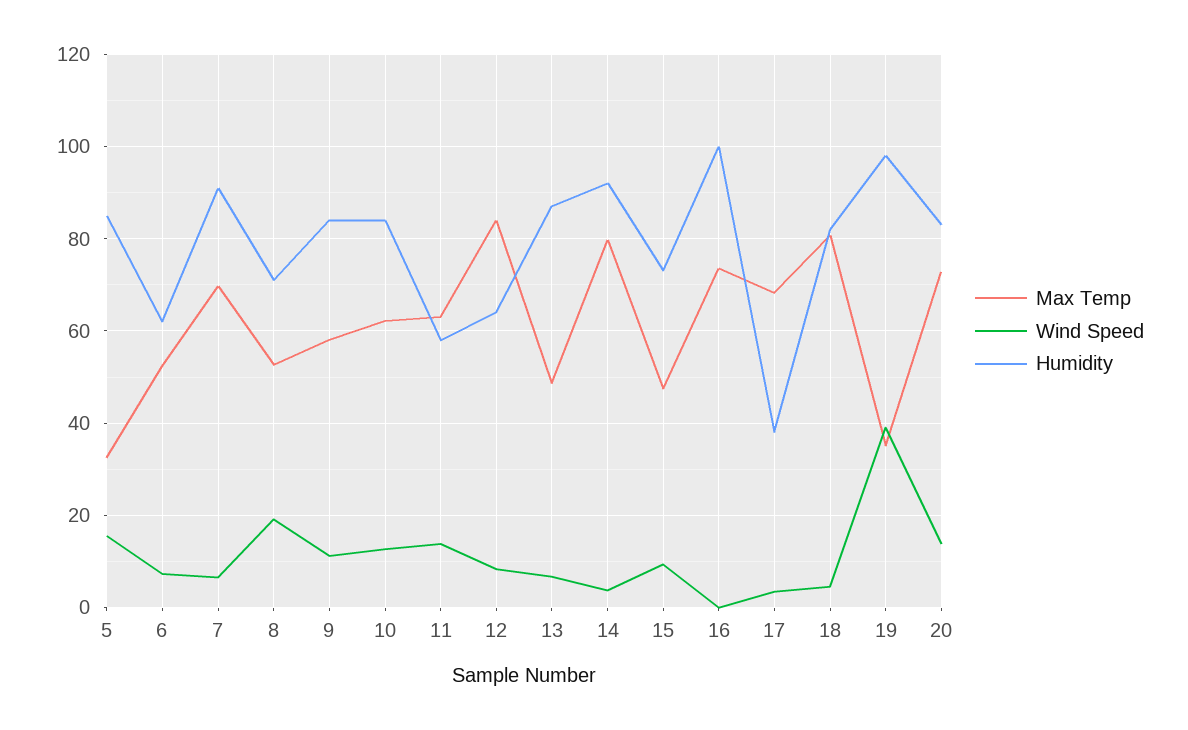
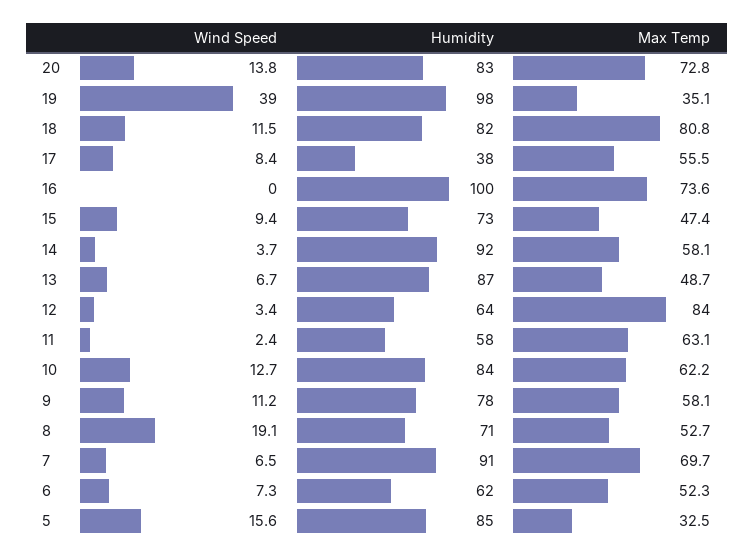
  {
    "Max Temp": {
      "5": 32.5,
      "6": 52.3,
      "7": 69.7,
      "8": 52.7,
      "9": 58.1,
      "10": 62.2,
      "11": 63.1,
      "12": 84,
      "13": 48.7,
-     "14": 80,
+     "14": 58.1,
      "15": 47.4,
      "16": 73.6,
-     "17": 68,
+     "17": 55.5,
      "18": 80.8,
      "19": 35.1,
      "20": 72.8
    },
    "Wind Speed": {
      "5": 15.6,
      "6": 7.3,
      "7": 6.5,
      "8": 19.1,
      "9": 11.2,
      "10": 12.7,
-     "11": 14,
+     "11": 2.4,
-     "12": 8,
+     "12": 3.4,
      "13": 6.7,
      "14": 3.7,
      "15": 9.4,
      "16": 0,
-     "17": 4,
+     "17": 8.4,
-     "18": 4,
+     "18": 11.5,
      "19": 39,
      "20": 13.8
    },
    "Humidity": {
      "5": 85,
      "6": 62,
      "7": 91,
      "8": 71,
-     "9": 84,
+     "9": 78,
      "10": 84,
      "11": 58,
      "12": 64,
      "13": 87,
      "14": 92,
      "15": 73,
      "16": 100,
      "17": 38,
      "18": 82,
      "19": 98,
      "20": 83
    }
  }

